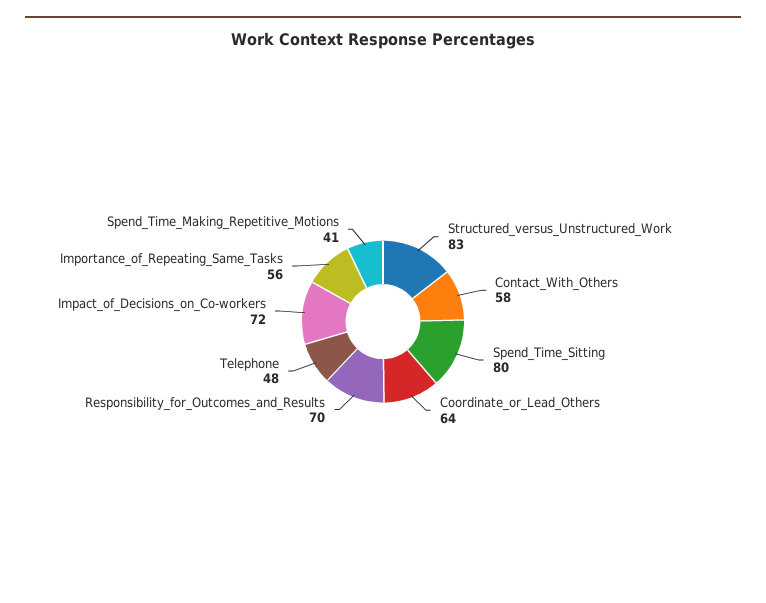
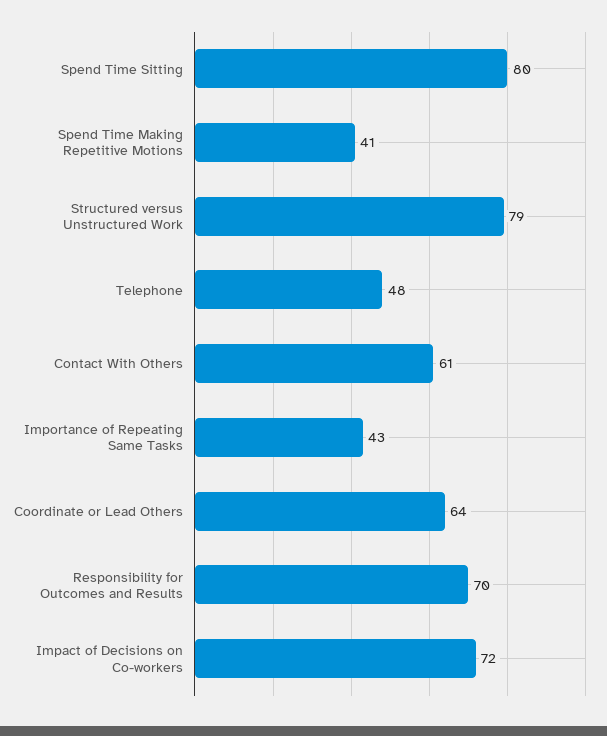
  {
-   "Structured_versus_Unstructured_Work": 83,
+   "Structured_versus_Unstructured_Work": 79,
-   "Contact_With_Others": 58,
+   "Contact_With_Others": 61,
    "Spend_Time_Sitting": 80,
    "Coordinate_or_Lead_Others": 64,
    "Responsibility_for_Outcomes_and_Results": 70,
    "Telephone": 48,
    "Impact_of_Decisions_on_Co-workers": 72,
-   "Importance_of_Repeating_Same_Tasks": 56,
+   "Importance_of_Repeating_Same_Tasks": 43,
    "Spend_Time_Making_Repetitive_Motions": 41
  }

